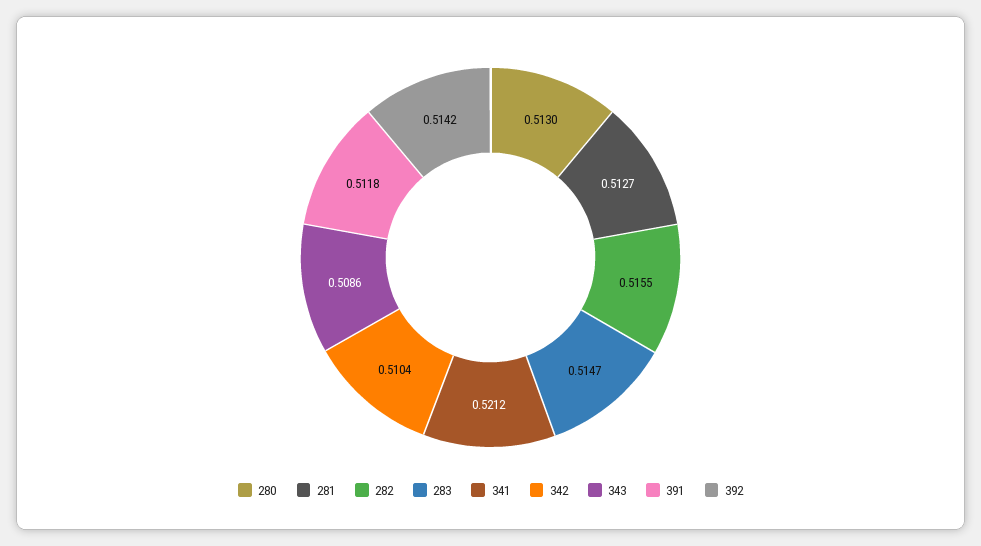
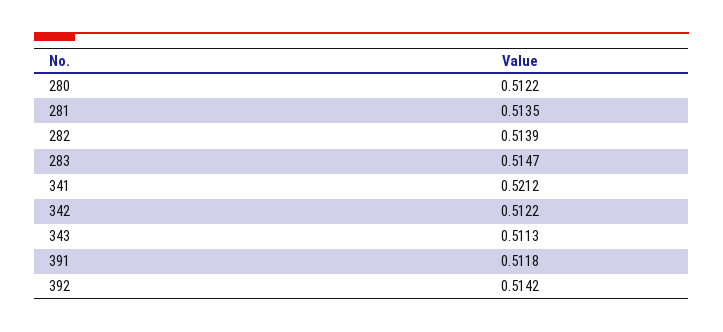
  {
-   "280": 0.513,
+   "280": 0.5122,
-   "281": 0.5127,
+   "281": 0.5135,
-   "282": 0.5155,
+   "282": 0.5139,
    "283": 0.5147,
    "341": 0.5212,
-   "342": 0.5104,
+   "342": 0.5122,
-   "343": 0.5086,
+   "343": 0.5113,
    "391": 0.5118,
    "392": 0.5142
  }

